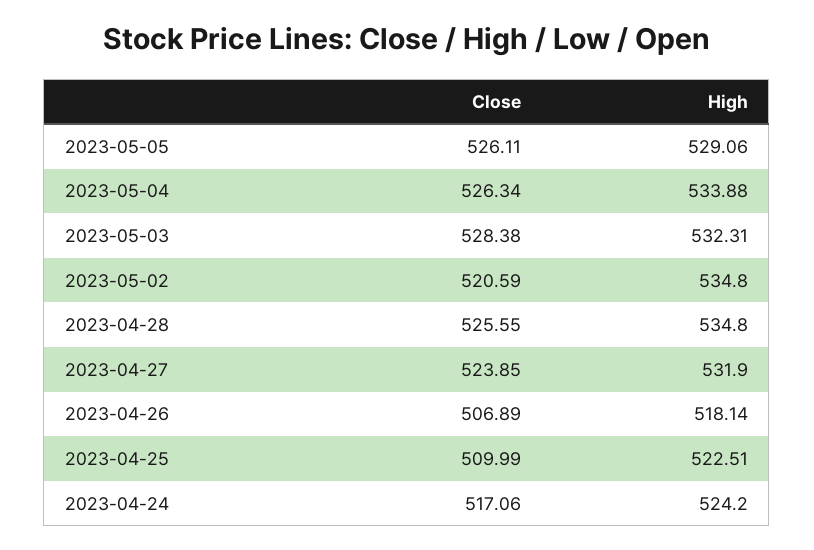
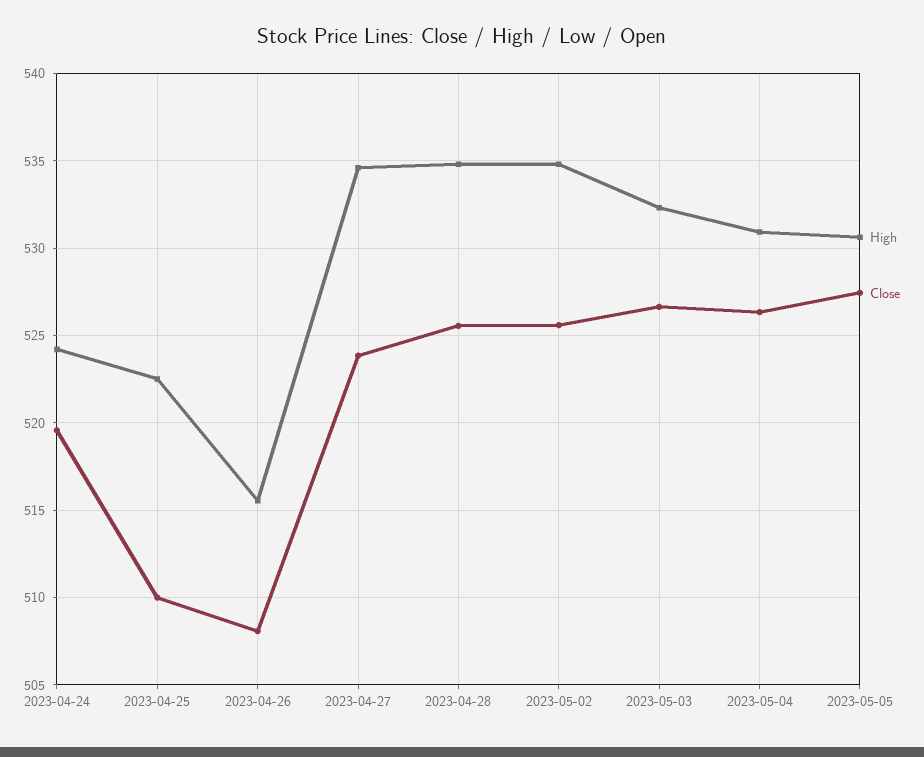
  {
    "Close": {
-     "2023-05-05": 526.11,
+     "2023-05-05": 527.5,
      "2023-05-04": 526.34,
-     "2023-05-03": 528.38,
+     "2023-05-03": 526.5,
-     "2023-05-02": 520.59,
+     "2023-05-02": 525.5,
      "2023-04-28": 525.55,
      "2023-04-27": 523.85,
-     "2023-04-26": 506.89,
+     "2023-04-26": 508,
      "2023-04-25": 509.99,
-     "2023-04-24": 517.06
+     "2023-04-24": 519.5
    },
    "High": {
-     "2023-05-05": 529.06,
+     "2023-05-05": 530.5,
-     "2023-05-04": 533.88,
+     "2023-05-04": 531,
      "2023-05-03": 532.31,
      "2023-05-02": 534.8,
      "2023-04-28": 534.8,
-     "2023-04-27": 531.9,
+     "2023-04-27": 534.5,
-     "2023-04-26": 518.14,
+     "2023-04-26": 515.5,
      "2023-04-25": 522.51,
      "2023-04-24": 524.2
    }
  }

